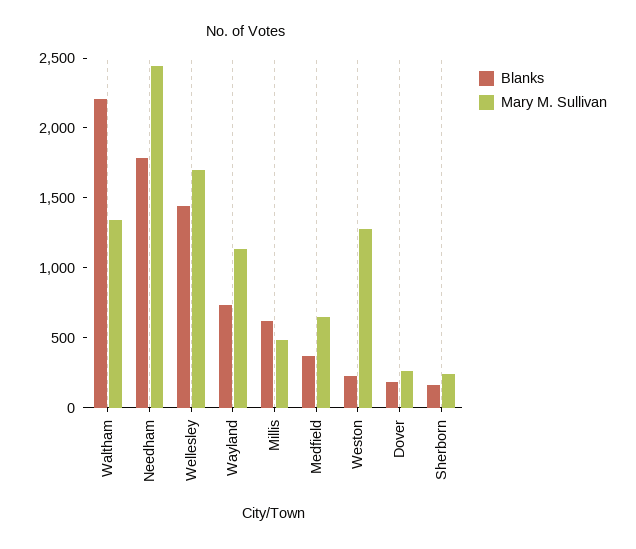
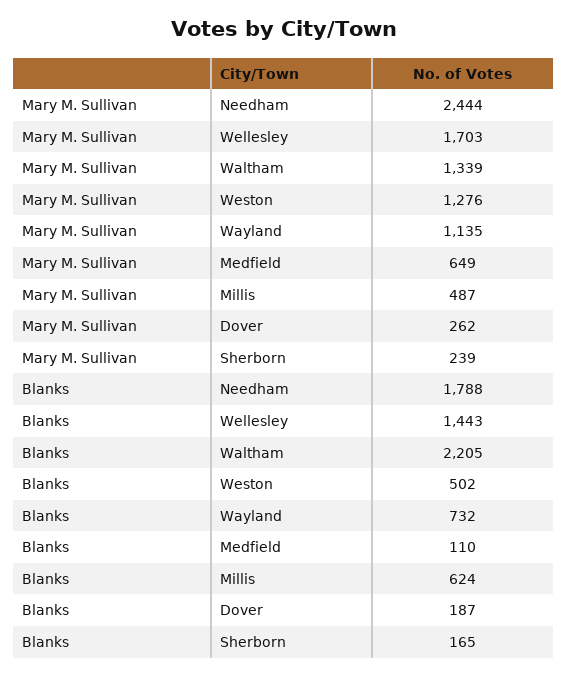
  {
    "Blanks": {
      "Waltham": 2205,
      "Needham": 1788,
      "Wellesley": 1443,
      "Wayland": 732,
      "Millis": 624,
-     "Medfield": 400,
+     "Medfield": 110,
-     "Weston": 200,
+     "Weston": 502,
      "Dover": 187,
      "Sherborn": 165
    },
    "Mary M. Sullivan": {
      "Waltham": 1339,
      "Needham": 2444,
      "Wellesley": 1703,
      "Wayland": 1135,
      "Millis": 487,
      "Medfield": 649,
      "Weston": 1276,
      "Dover": 262,
      "Sherborn": 239
    }
  }

